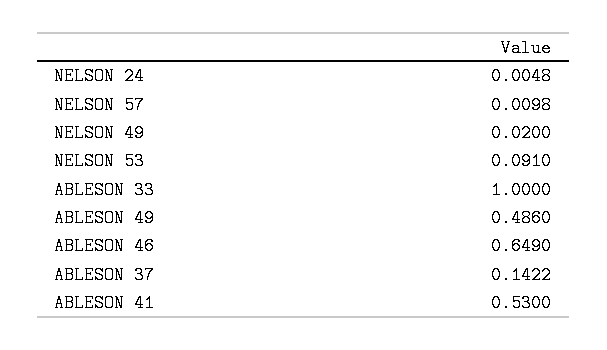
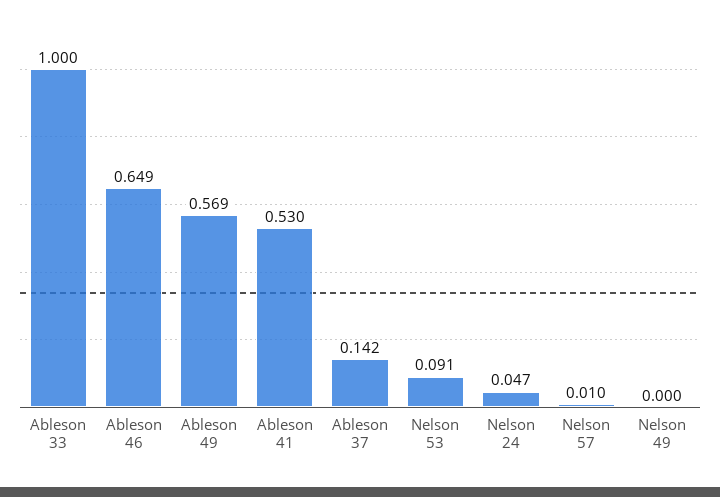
  {
-   "NELSON 24": 0.0048,
+   "NELSON 24": 0.047,
    "NELSON 57": 0.0098,
-   "NELSON 49": 0.02,
+   "NELSON 49": 0,
    "NELSON 53": 0.091,
    "ABLESON 33": 1,
-   "ABLESON 49": 0.486,
+   "ABLESON 49": 0.569,
    "ABLESON 46": 0.649,
    "ABLESON 37": 0.1422,
    "ABLESON 41": 0.53
  }

